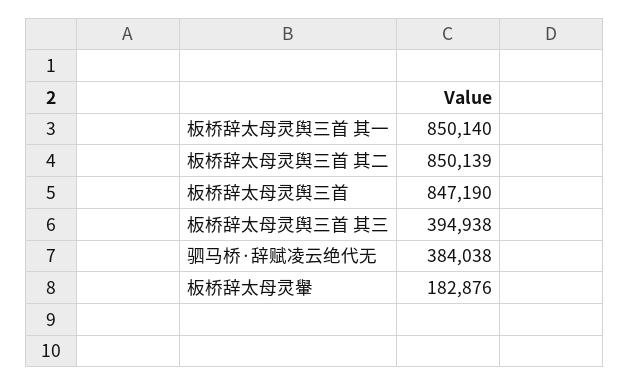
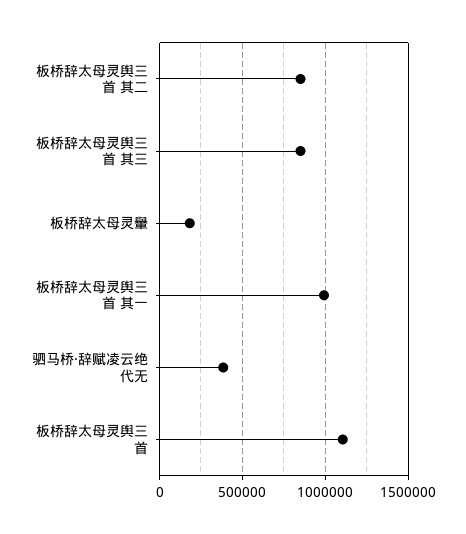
  {
-   "板桥辞太母灵舆三首 其一": 850140,
+   "板桥辞太母灵舆三首 其一": 1000000,
    "板桥辞太母灵舆三首 其二": 850139,
-   "板桥辞太母灵舆三首": 847190,
+   "板桥辞太母灵舆三首": 1100000,
-   "板桥辞太母灵舆三首 其三": 394938,
+   "板桥辞太母灵舆三首 其三": 850000,
    "驷马桥·辞赋凌云绝代无": 384038,
    "板桥辞太母灵轝": 182876
  }

